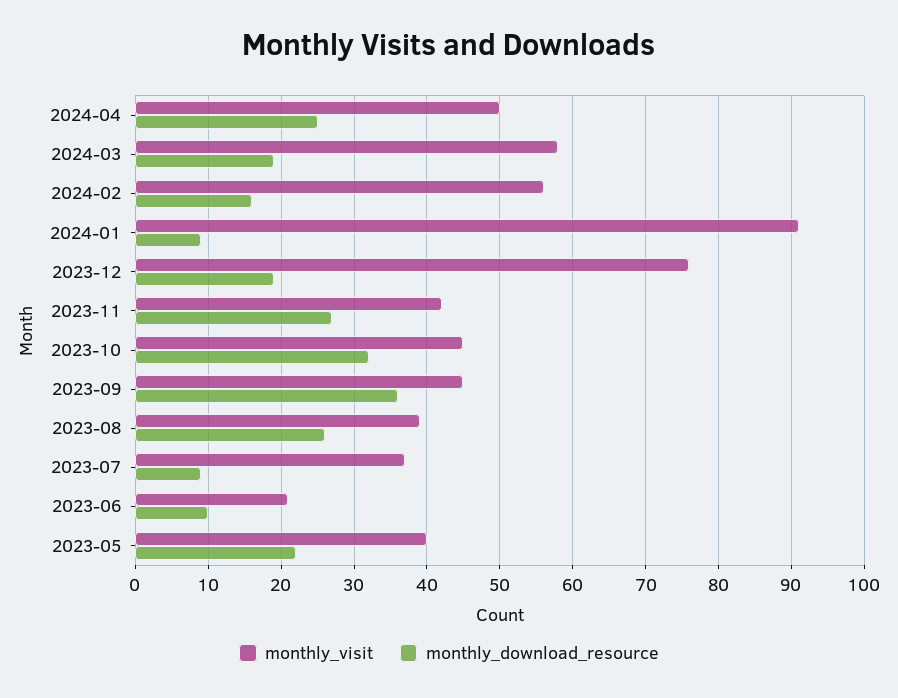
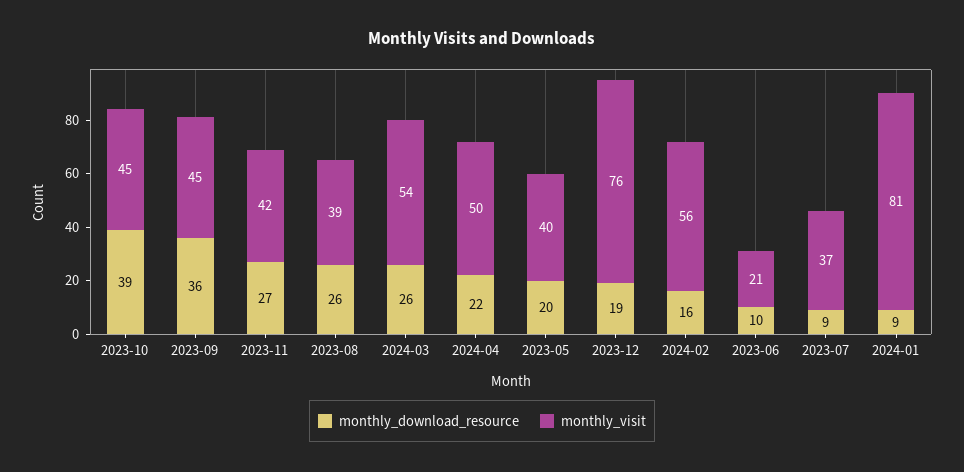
  {
    "monthly_visit": {
      "2024-04": 50,
-     "2024-03": 58,
+     "2024-03": 54,
      "2024-02": 56,
-     "2024-01": 91,
+     "2024-01": 81,
      "2023-12": 76,
      "2023-11": 42,
      "2023-10": 45,
      "2023-09": 45,
      "2023-08": 39,
      "2023-07": 37,
      "2023-06": 21,
      "2023-05": 40
    },
    "monthly_download_resource": {
-     "2024-04": 25,
+     "2024-04": 22,
-     "2024-03": 19,
+     "2024-03": 26,
      "2024-02": 16,
      "2024-01": 9,
      "2023-12": 19,
      "2023-11": 27,
-     "2023-10": 32,
+     "2023-10": 39,
      "2023-09": 36,
      "2023-08": 26,
      "2023-07": 9,
      "2023-06": 10,
-     "2023-05": 22
+     "2023-05": 20
    }
  }

